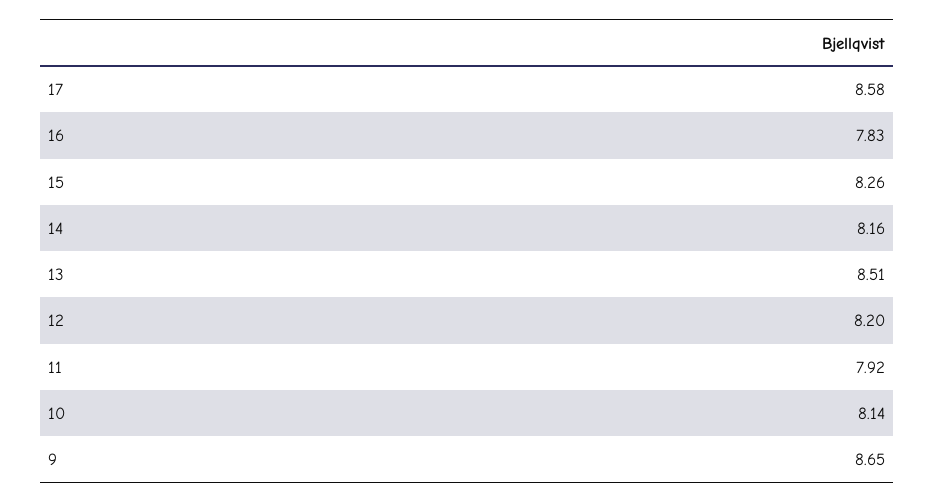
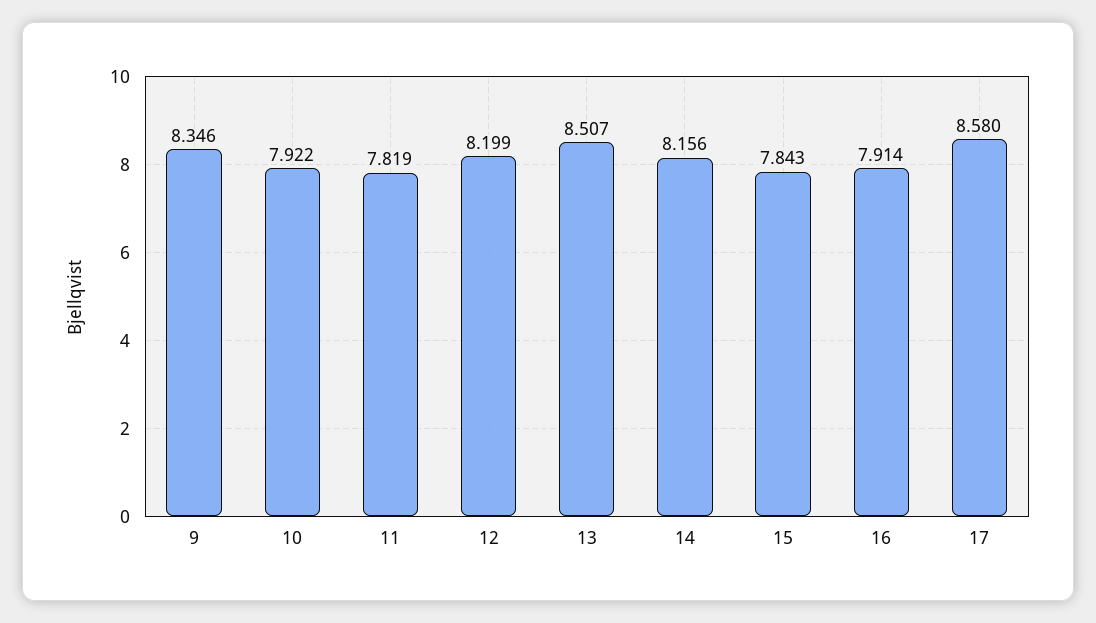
  {
    "17": 8.58,
-   "16": 7.83,
+   "16": 7.914,
-   "15": 8.26,
+   "15": 7.843,
    "14": 8.156,
    "13": 8.507,
    "12": 8.199,
-   "11": 7.92,
+   "11": 7.819,
-   "10": 8.14,
+   "10": 7.922,
-   "9": 8.65
+   "9": 8.346
  }

